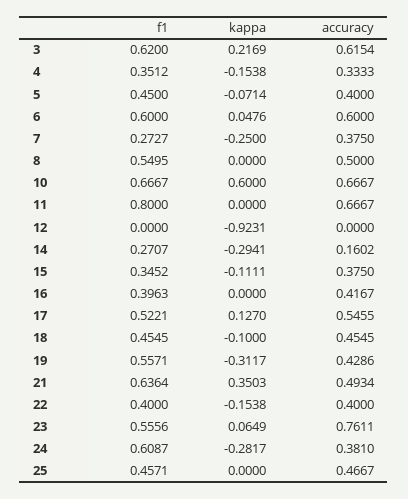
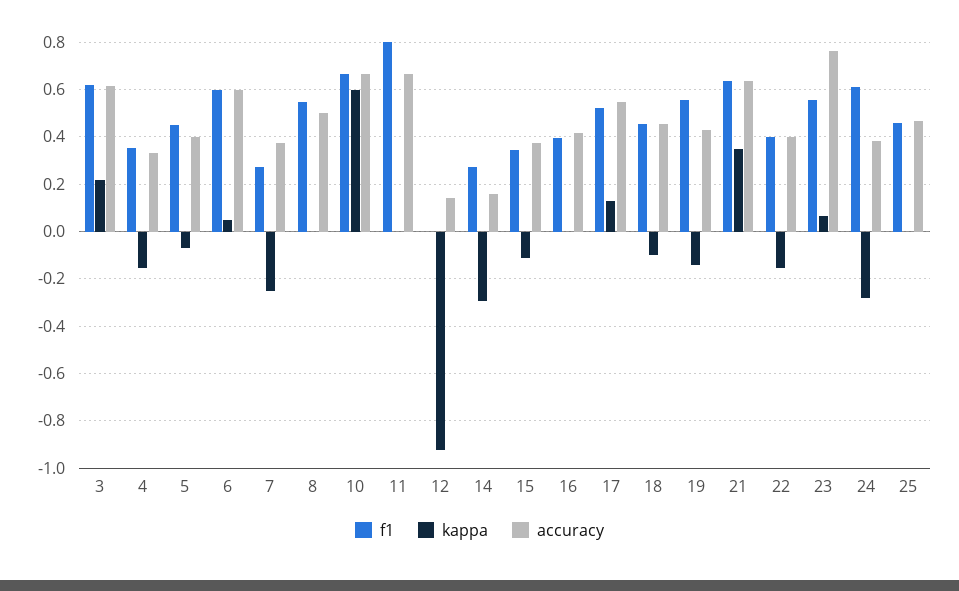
  {
    "f1": {
      "3": 0.62,
      "4": 0.3512,
      "5": 0.45,
      "6": 0.6,
      "7": 0.2727,
      "8": 0.5495,
      "10": 0.6667,
      "11": 0.8,
      "12": 0,
      "14": 0.2707,
      "15": 0.3452,
      "16": 0.3963,
      "17": 0.5221,
      "18": 0.4545,
      "19": 0.5571,
      "21": 0.6364,
      "22": 0.4,
      "23": 0.5556,
      "24": 0.6087,
      "25": 0.4571
    },
    "kappa": {
      "3": 0.2169,
      "4": -0.1538,
      "5": -0.0714,
      "6": 0.0476,
      "7": -0.25,
      "8": 0,
      "10": 0.6,
      "11": 0,
      "12": -0.9231,
      "14": -0.2941,
      "15": -0.1111,
      "16": 0,
      "17": 0.127,
      "18": -0.1,
-     "19": -0.3117,
+     "19": -0.15,
      "21": 0.3503,
      "22": -0.1538,
      "23": 0.0649,
      "24": -0.2817,
      "25": 0
    },
    "accuracy": {
      "3": 0.6154,
      "4": 0.3333,
      "5": 0.4,
      "6": 0.6,
      "7": 0.375,
      "8": 0.5,
      "10": 0.6667,
      "11": 0.6667,
-     "12": 0,
+     "12": 0.15,
      "14": 0.1602,
      "15": 0.375,
      "16": 0.4167,
      "17": 0.5455,
      "18": 0.4545,
      "19": 0.4286,
-     "21": 0.4934,
+     "21": 0.65,
      "22": 0.4,
      "23": 0.7611,
      "24": 0.381,
      "25": 0.4667
    }
  }

